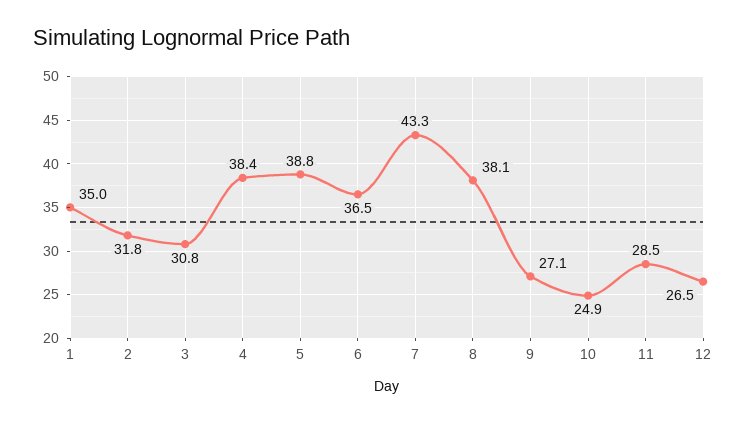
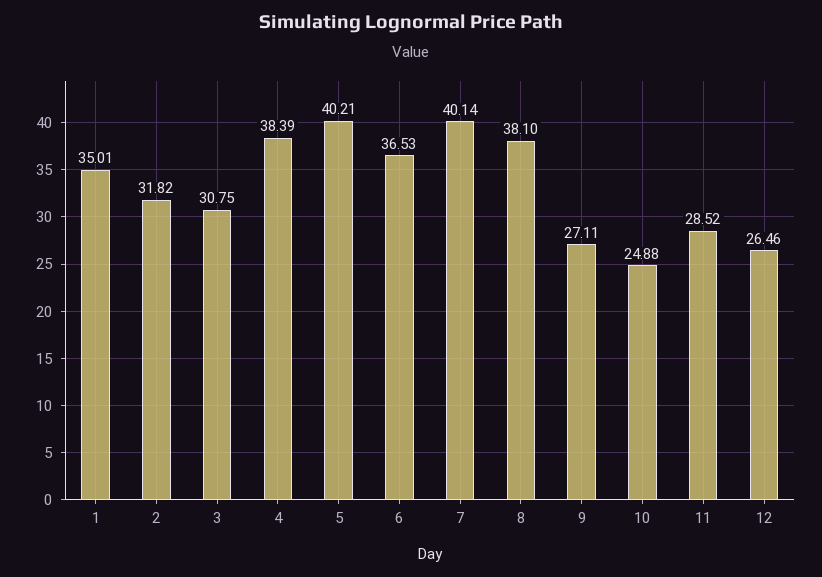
  {
    "1": 35.01,
    "2": 31.82,
    "3": 30.75,
    "4": 38.39,
-   "5": 38.8,
+   "5": 40.21,
    "6": 36.53,
-   "7": 43.3,
+   "7": 40.14,
    "8": 38.1,
    "9": 27.11,
    "10": 24.88,
    "11": 28.52,
    "12": 26.46
  }

